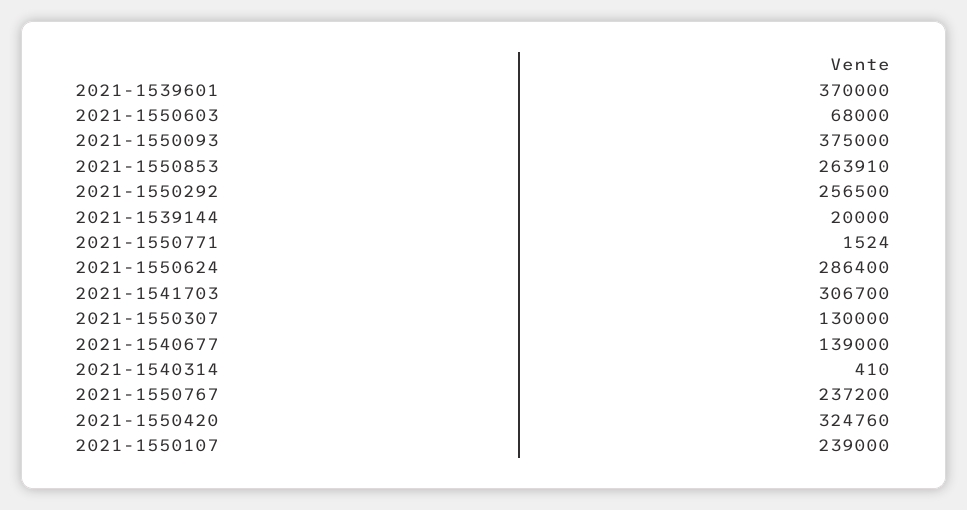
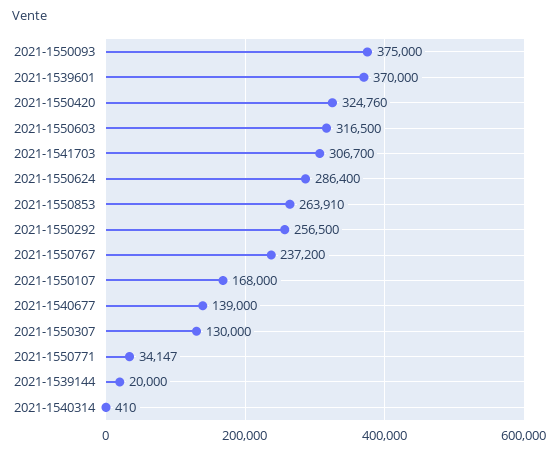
  {
    "2021-1539601": 370000,
-   "2021-1550603": 68000,
+   "2021-1550603": 316500,
    "2021-1550093": 375000,
    "2021-1550853": 263910,
    "2021-1550292": 256500,
    "2021-1539144": 20000,
-   "2021-1550771": 1524,
+   "2021-1550771": 34147,
    "2021-1550624": 286400,
    "2021-1541703": 306700,
    "2021-1550307": 130000,
    "2021-1540677": 139000,
    "2021-1540314": 410,
    "2021-1550767": 237200,
    "2021-1550420": 324760,
-   "2021-1550107": 239000
+   "2021-1550107": 168000
  }

